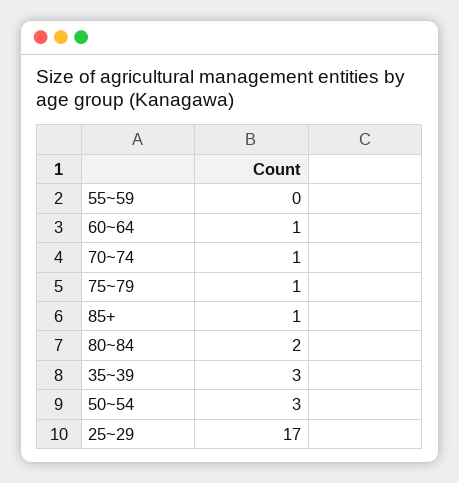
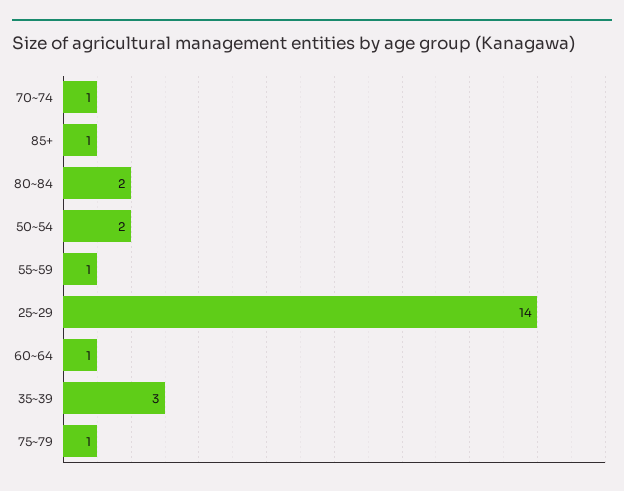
  {
-   "55~59": 0,
+   "55~59": 1,
    "60~64": 1,
    "70~74": 1,
    "75~79": 1,
    "85+": 1,
    "80~84": 2,
    "35~39": 3,
-   "50~54": 3,
+   "50~54": 2,
-   "25~29": 17
+   "25~29": 14
  }

